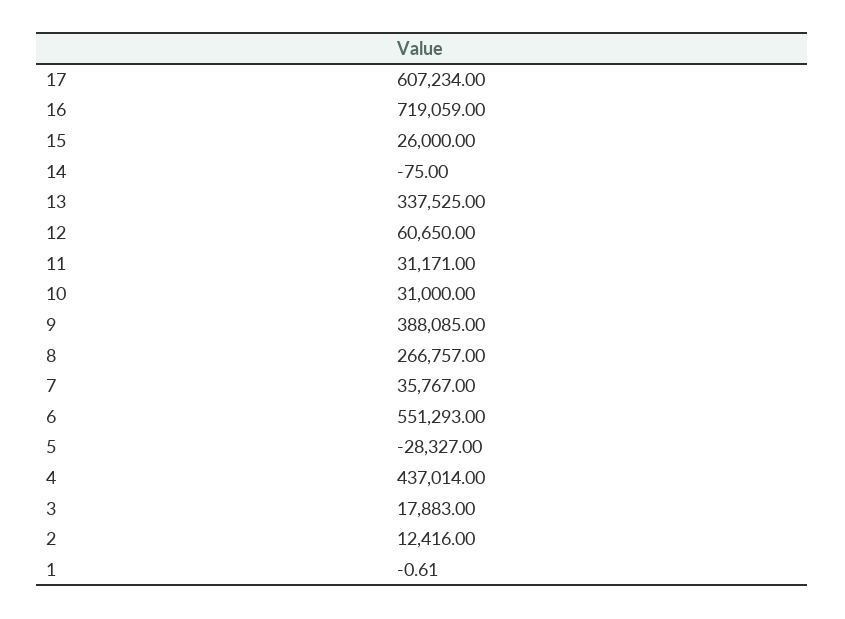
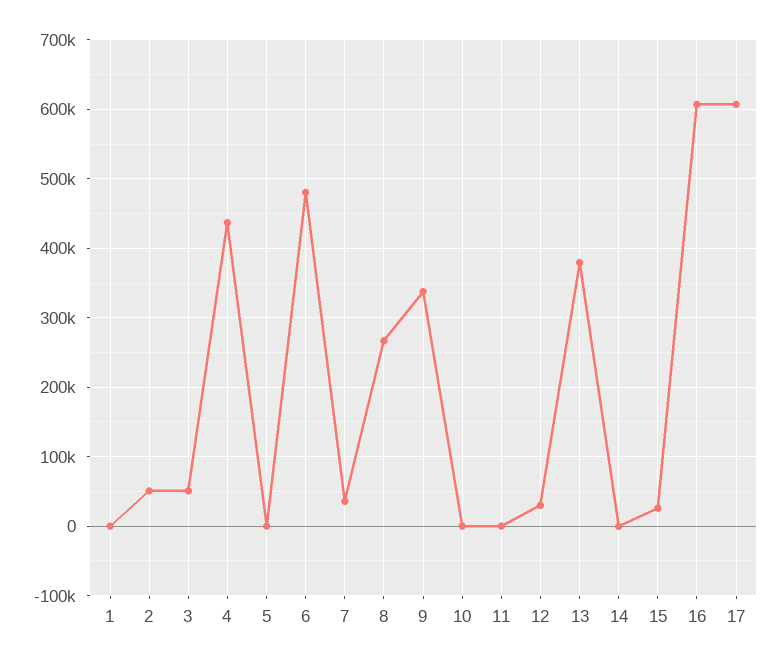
  {
    "17": 607234,
-   "16": 719059,
+   "16": 610000,
    "15": 26000,
    "14": -75,
-   "13": 337525,
+   "13": 380000,
-   "12": 60650,
+   "12": 30000,
-   "11": 31171,
+   "11": 0,
-   "10": 31000,
+   "10": 0,
-   "9": 388085,
+   "9": 340000,
    "8": 266757,
    "7": 35767,
-   "6": 551293,
+   "6": 480000,
-   "5": -28327,
+   "5": 0,
    "4": 437014,
-   "3": 17883,
+   "3": 50000,
-   "2": 12416,
+   "2": 50000,
    "1": -0.61
  }

